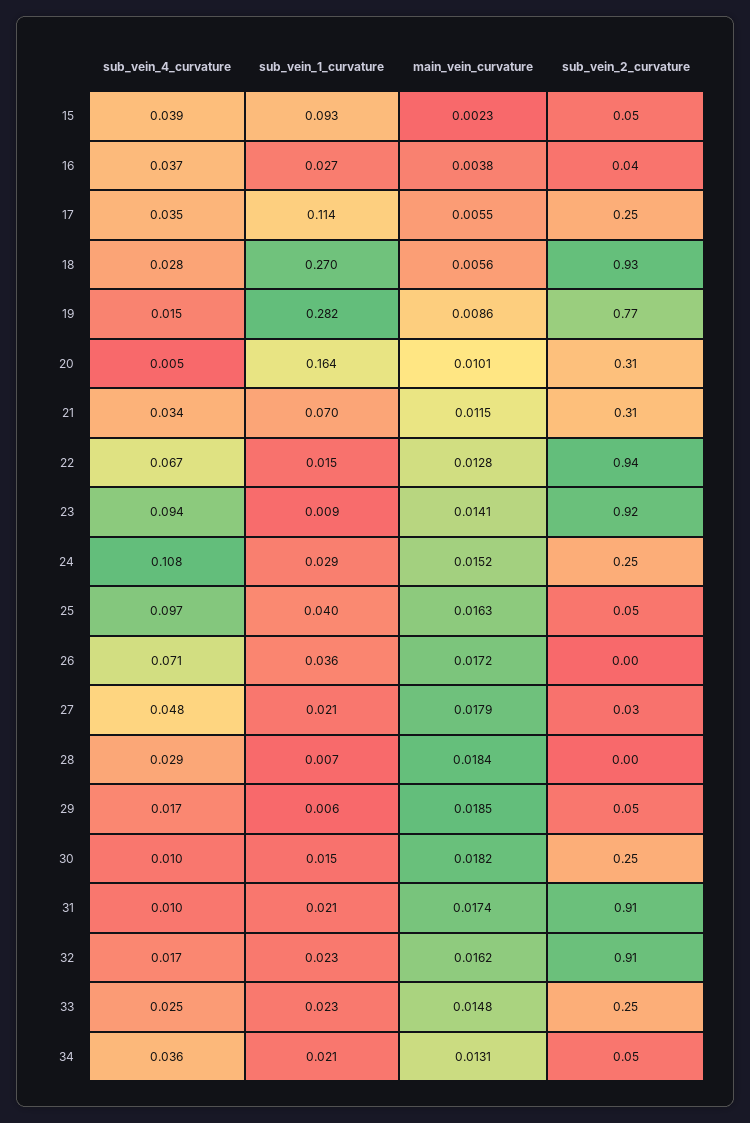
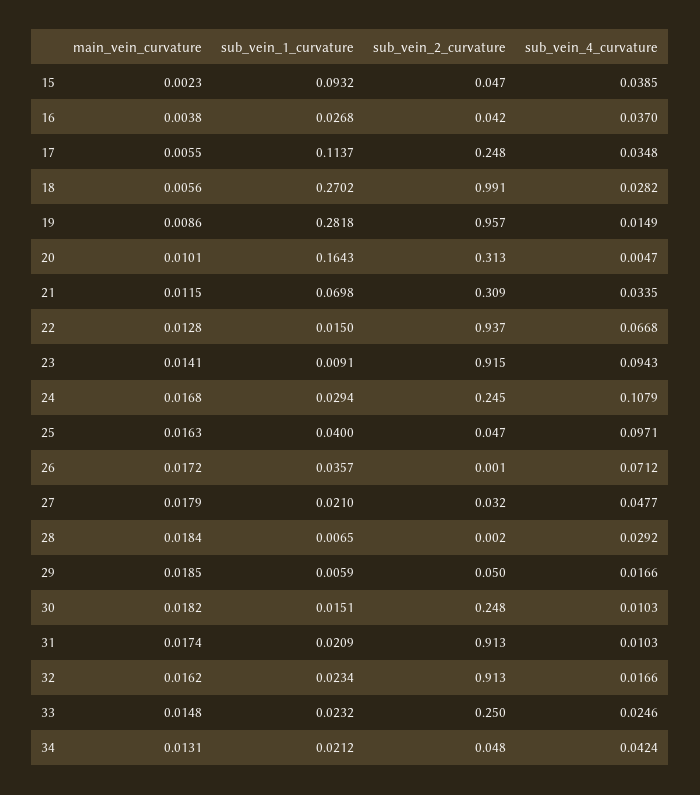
  {
    "sub_vein_4_curvature": {
      "15": 0.0385,
      "16": 0.037,
      "17": 0.0348,
      "18": 0.0282,
      "19": 0.0149,
      "20": 0.0047,
      "21": 0.0335,
      "22": 0.0668,
      "23": 0.0943,
      "24": 0.1079,
      "25": 0.0971,
      "26": 0.0712,
      "27": 0.0477,
      "28": 0.0292,
      "29": 0.0166,
      "30": 0.0103,
      "31": 0.0103,
      "32": 0.0166,
      "33": 0.0246,
-     "34": 0.036
+     "34": 0.0424
    },
    "sub_vein_1_curvature": {
      "15": 0.0932,
      "16": 0.0268,
      "17": 0.1137,
      "18": 0.2702,
      "19": 0.2818,
      "20": 0.1643,
      "21": 0.0698,
      "22": 0.015,
      "23": 0.0091,
      "24": 0.0294,
      "25": 0.04,
      "26": 0.0357,
      "27": 0.021,
      "28": 0.0065,
      "29": 0.0059,
      "30": 0.0151,
      "31": 0.0209,
      "32": 0.0234,
      "33": 0.0232,
      "34": 0.0212
    },
    "main_vein_curvature": {
      "15": 0.0023,
      "16": 0.0038,
      "17": 0.0055,
      "18": 0.0056,
      "19": 0.0086,
      "20": 0.0101,
      "21": 0.0115,
      "22": 0.0128,
      "23": 0.0141,
-     "24": 0.0152,
+     "24": 0.0168,
      "25": 0.0163,
      "26": 0.0172,
      "27": 0.0179,
      "28": 0.0184,
      "29": 0.0185,
      "30": 0.0182,
      "31": 0.0174,
      "32": 0.0162,
      "33": 0.0148,
      "34": 0.0131
    },
    "sub_vein_2_curvature": {
      "15": 0.047,
      "16": 0.042,
      "17": 0.248,
-     "18": 0.93,
+     "18": 0.991,
-     "19": 0.77,
+     "19": 0.957,
      "20": 0.313,
      "21": 0.309,
      "22": 0.937,
      "23": 0.915,
      "24": 0.245,
      "25": 0.047,
      "26": 0.001,
      "27": 0.032,
      "28": 0.002,
      "29": 0.05,
      "30": 0.248,
      "31": 0.913,
      "32": 0.913,
      "33": 0.25,
      "34": 0.048
    }
  }

